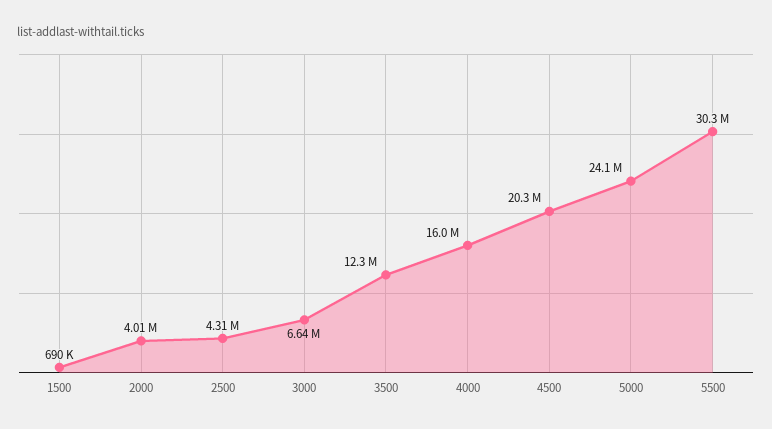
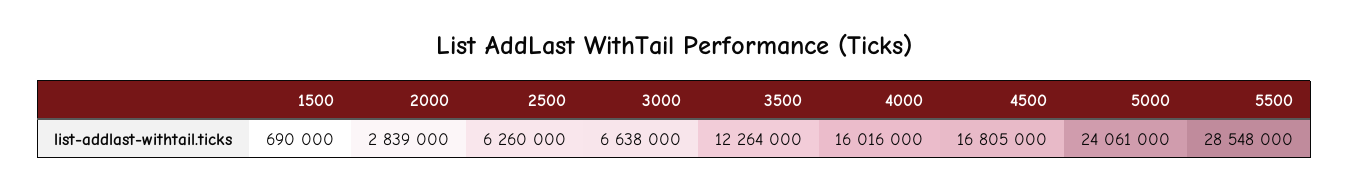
  {
    "1500": 690000,
-   "2000": 4010000,
+   "2000": 2839000,
-   "2500": 4310000,
+   "2500": 6260000,
    "3000": 6638000,
    "3500": 12264000,
    "4000": 16016000,
-   "4500": 20300000,
+   "4500": 16805000,
    "5000": 24061000,
-   "5500": 30300000
+   "5500": 28548000
  }

